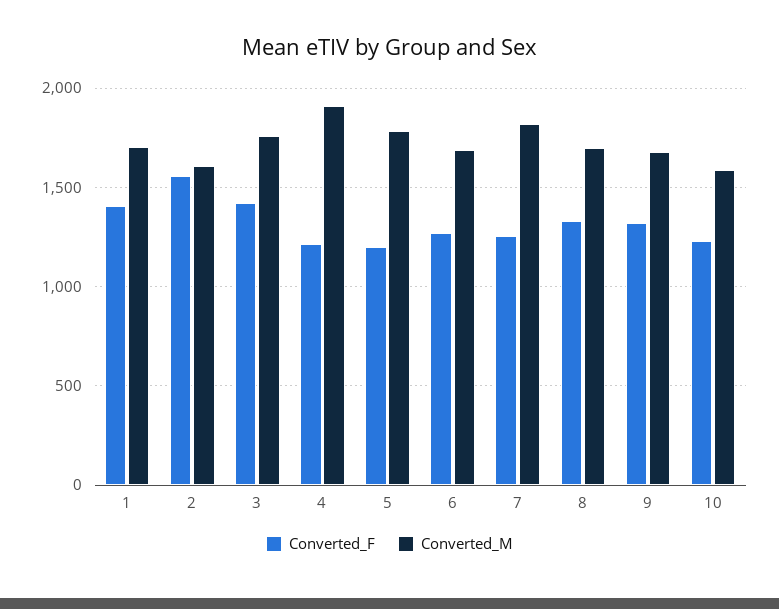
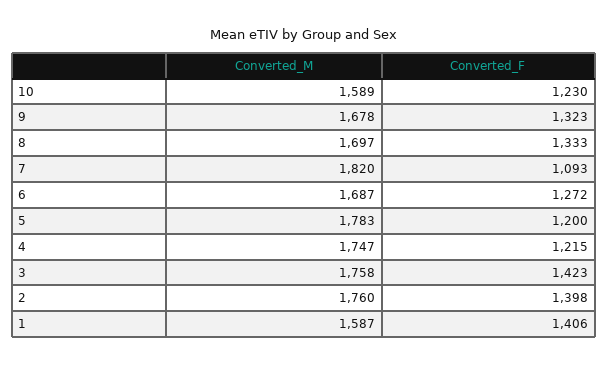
  {
    "Converted_F": {
      "1": 1406,
-     "2": 1550,
+     "2": 1398,
      "3": 1423,
      "4": 1215,
      "5": 1200,
      "6": 1272,
-     "7": 1250,
+     "7": 1093,
      "8": 1333,
      "9": 1323,
      "10": 1230
    },
    "Converted_M": {
-     "1": 1700,
+     "1": 1587,
-     "2": 1600,
+     "2": 1760,
      "3": 1758,
-     "4": 1900,
+     "4": 1747,
      "5": 1783,
      "6": 1687,
      "7": 1820,
      "8": 1697,
      "9": 1678,
      "10": 1589
    }
  }

